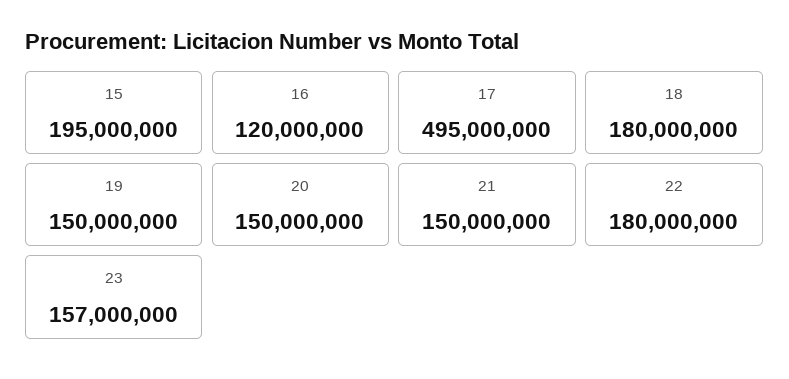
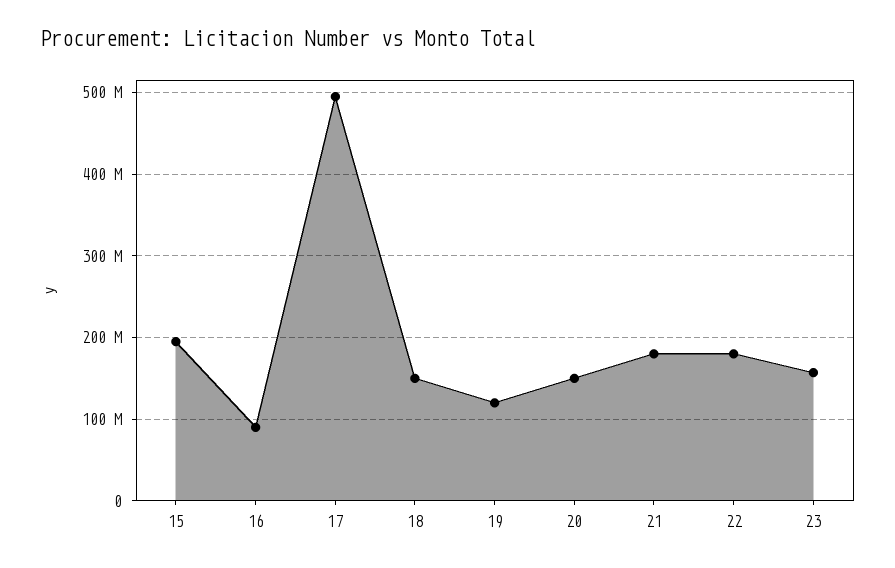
  {
    "15": 195000000,
-   "16": 120000000,
+   "16": 90000000,
    "17": 495000000,
-   "18": 180000000,
+   "18": 150000000,
-   "19": 150000000,
+   "19": 120000000,
    "20": 150000000,
-   "21": 150000000,
+   "21": 180000000,
    "22": 180000000,
    "23": 157000000
  }

